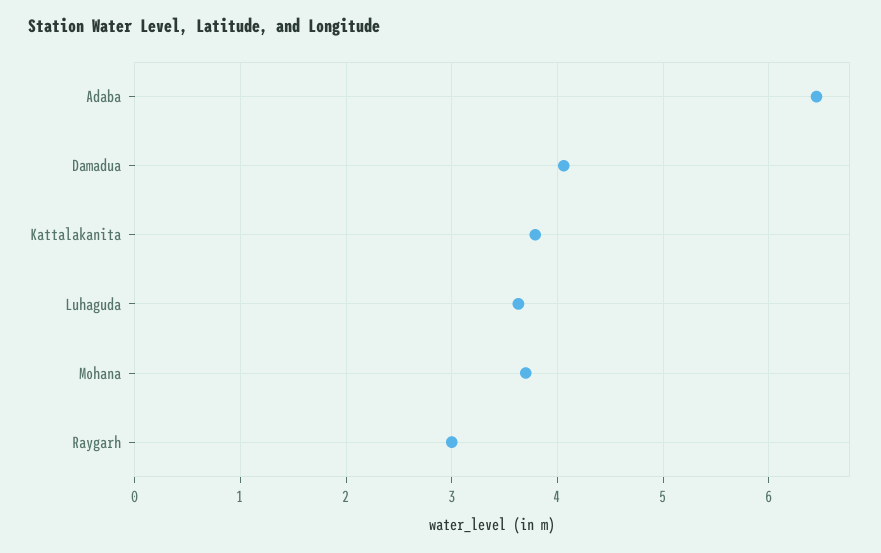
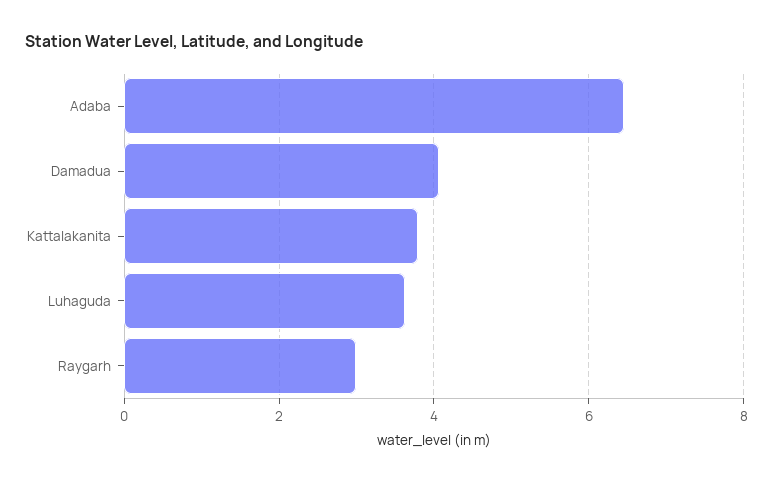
  {
    "Adaba": 6.5,
    "Damadua": 4.1,
    "Kattalakanita": 3.8,
    "Luhaguda": 3.6,
-   "Mohana": 3.7,
    "Raygarh": 3
  }

